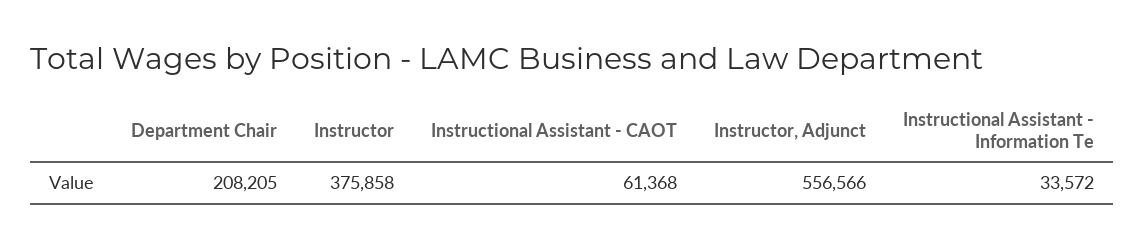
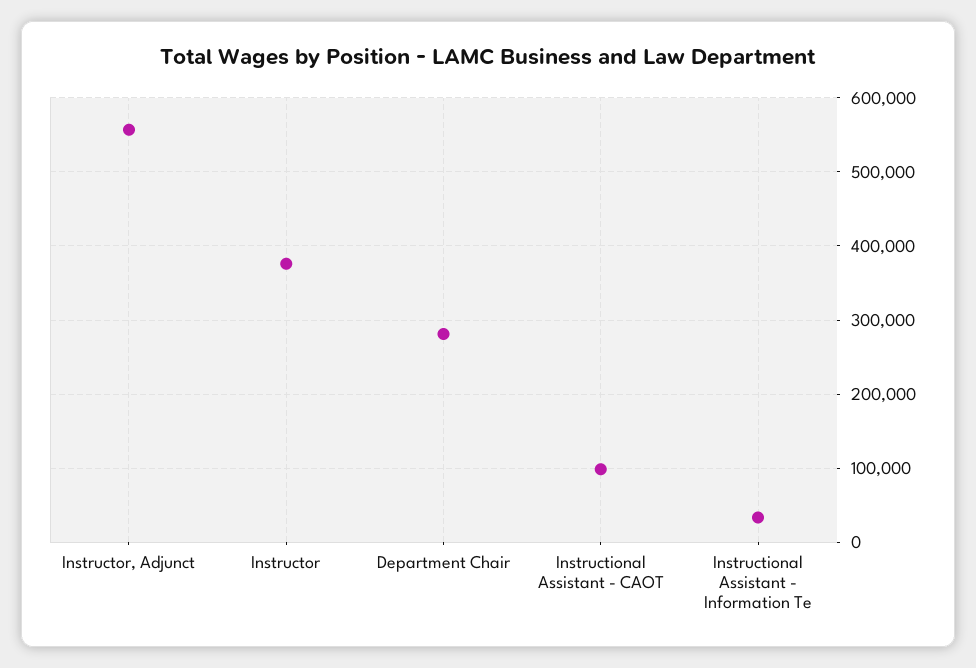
  {
-   "Department Chair": 208205,
+   "Department Chair": 280000,
    "Instructor": 375858,
-   "Instructional Assistant - CAOT": 61368,
+   "Instructional Assistant - CAOT": 100000,
    "Instructor, Adjunct": 556566,
    "Instructional Assistant - Information Te": 33572
  }

